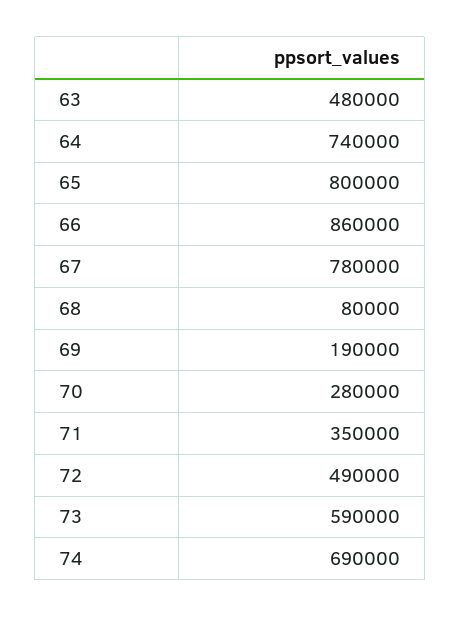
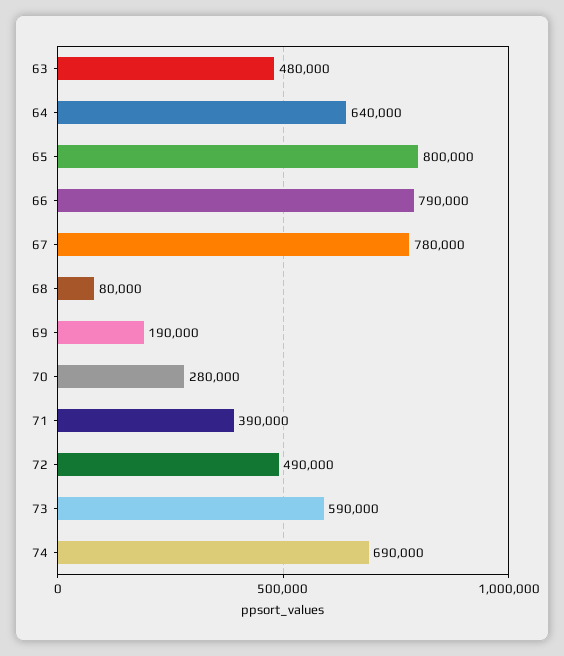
  {
    "63": 480000,
-   "64": 740000,
+   "64": 640000,
    "65": 800000,
-   "66": 860000,
+   "66": 790000,
    "67": 780000,
    "68": 80000,
    "69": 190000,
    "70": 280000,
-   "71": 350000,
+   "71": 390000,
    "72": 490000,
    "73": 590000,
    "74": 690000
  }

